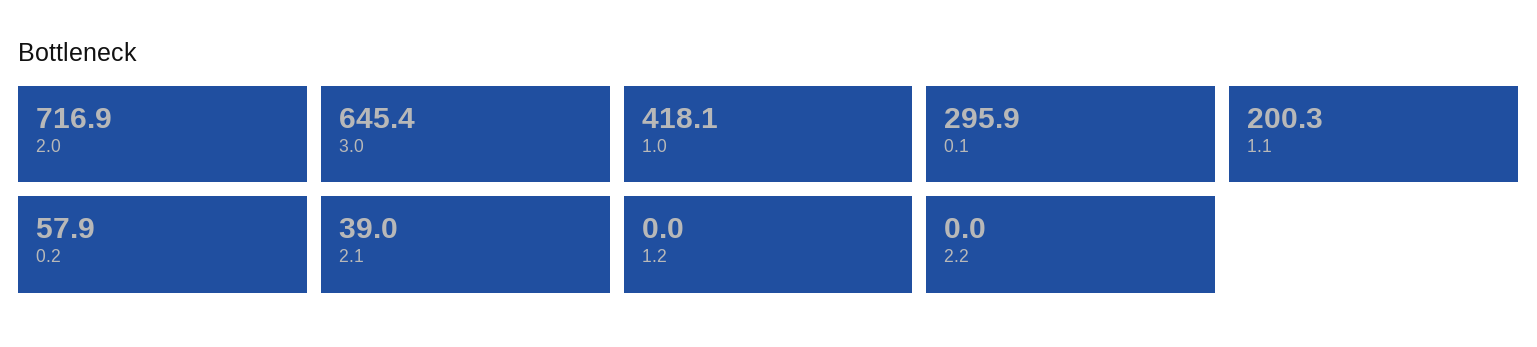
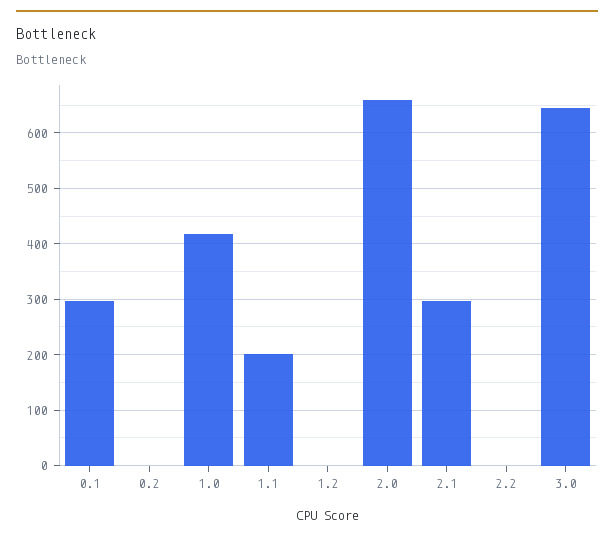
  {
-   "2.0": 716.9,
+   "2.0": 660,
    "3.0": 645.4,
    "1.0": 418.1,
    "0.1": 295.9,
    "1.1": 200.3,
-   "0.2": 57.9,
+   "0.2": 0,
-   "2.1": 39,
+   "2.1": 300,
    "1.2": 0,
    "2.2": 0
  }

